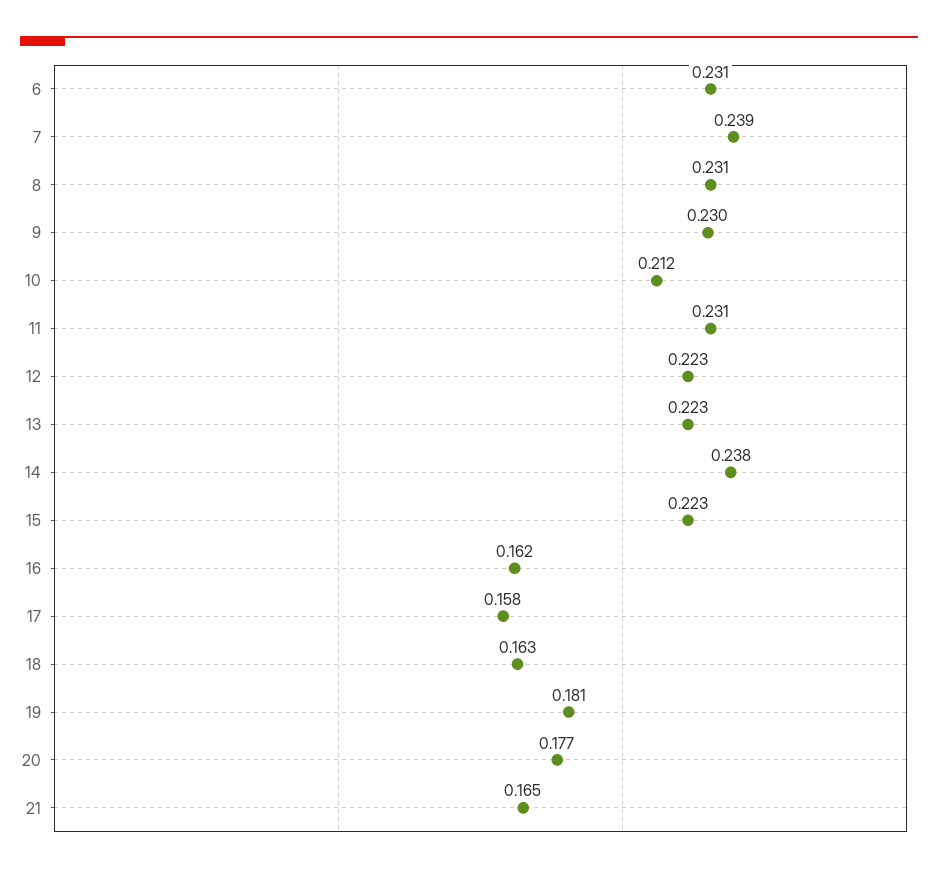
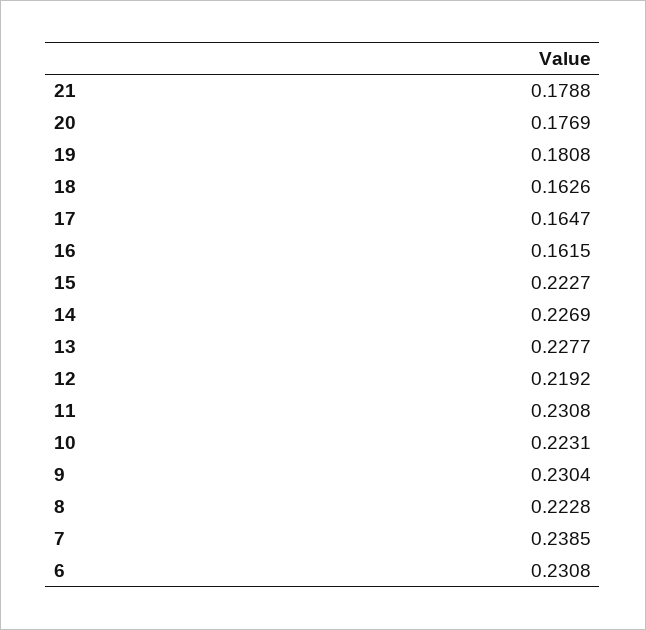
  {
    "6": 0.2308,
    "7": 0.2385,
-   "8": 0.231,
+   "8": 0.2228,
    "9": 0.2304,
-   "10": 0.212,
+   "10": 0.2231,
    "11": 0.2308,
-   "12": 0.223,
+   "12": 0.2192,
-   "13": 0.223,
+   "13": 0.2277,
-   "14": 0.238,
+   "14": 0.2269,
    "15": 0.2227,
    "16": 0.1615,
-   "17": 0.158,
+   "17": 0.1647,
    "18": 0.1626,
    "19": 0.1808,
    "20": 0.1769,
-   "21": 0.165
+   "21": 0.1788
  }

